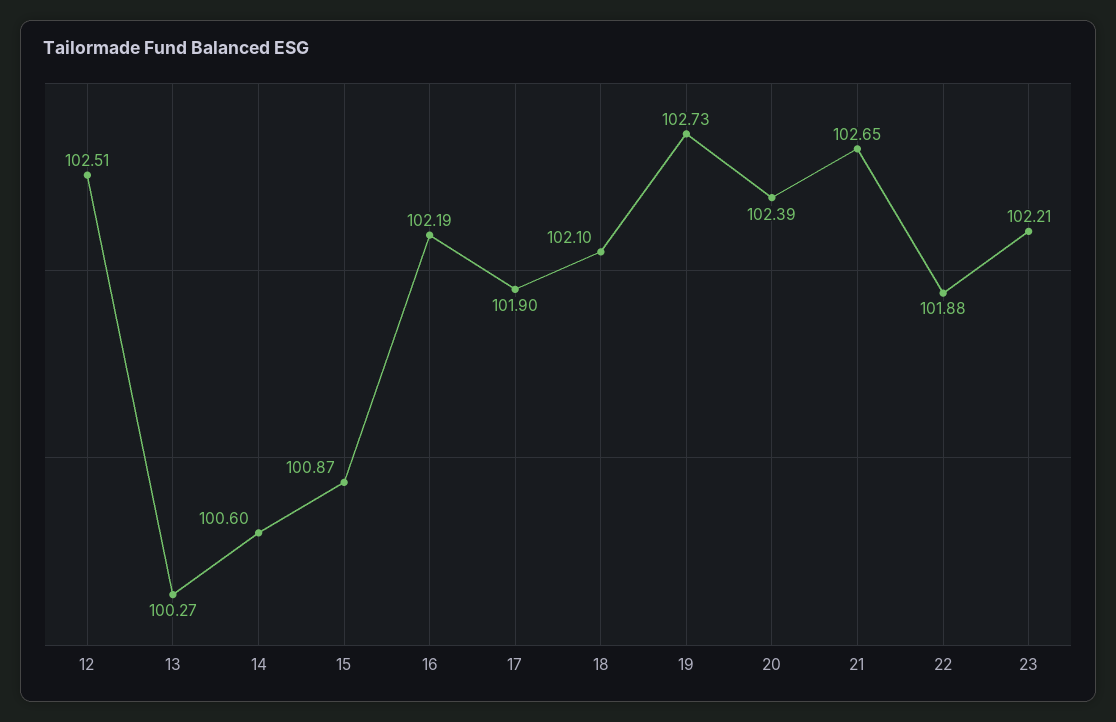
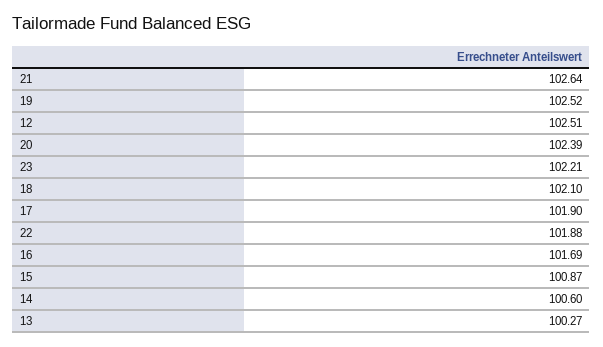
  {
    "12": 102.51,
    "13": 100.27,
    "14": 100.6,
    "15": 100.87,
-   "16": 102.19,
+   "16": 101.69,
    "17": 101.9,
    "18": 102.1,
-   "19": 102.73,
+   "19": 102.52,
    "20": 102.39,
-   "21": 102.65,
+   "21": 102.64,
    "22": 101.88,
    "23": 102.21
  }

